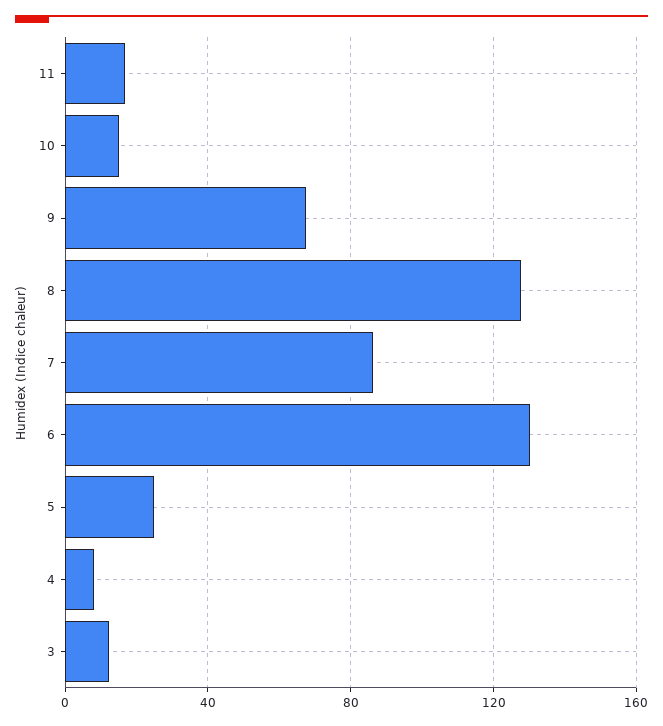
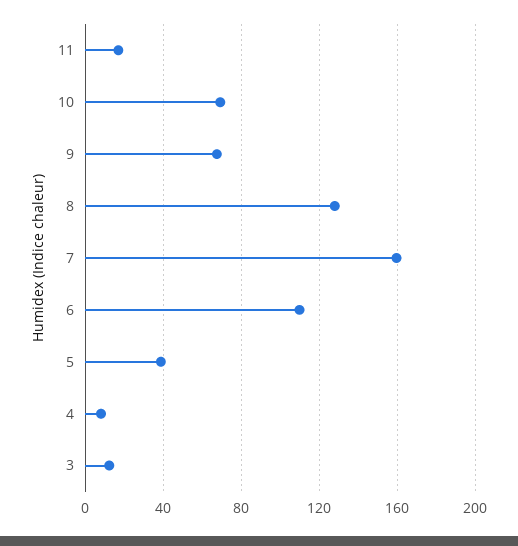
  {
    "11": 15,
-   "10": 15,
+   "10": 70,
    "9": 65,
    "8": 130,
-   "7": 85,
+   "7": 160,
-   "6": 130,
+   "6": 110,
-   "5": 25,
+   "5": 40,
    "4": 10,
    "3": 10
  }

